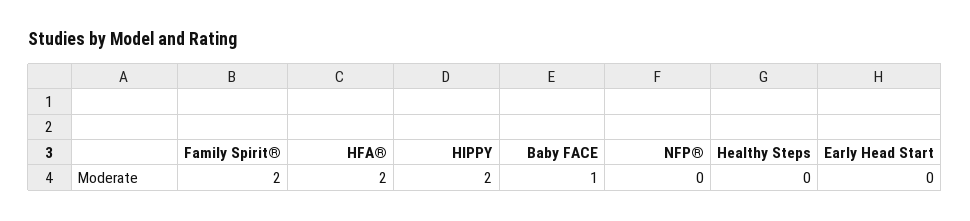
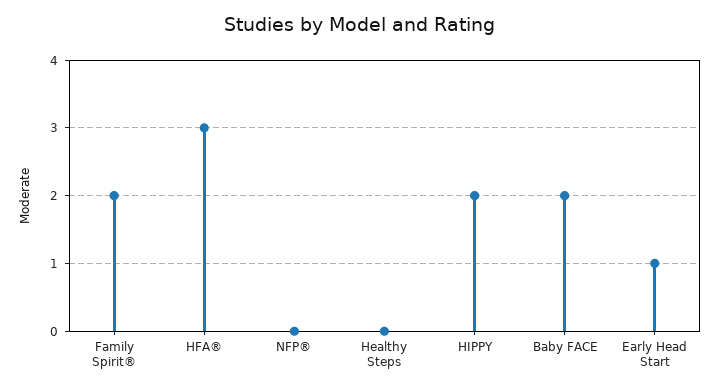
  {
    "Family Spirit®": 2,
-   "HFA®": 2,
+   "HFA®": 3,
    "HIPPY": 2,
-   "Baby FACE": 1,
+   "Baby FACE": 2,
    "NFP®": 0,
    "Healthy Steps": 0,
-   "Early Head Start": 0
+   "Early Head Start": 1
  }

